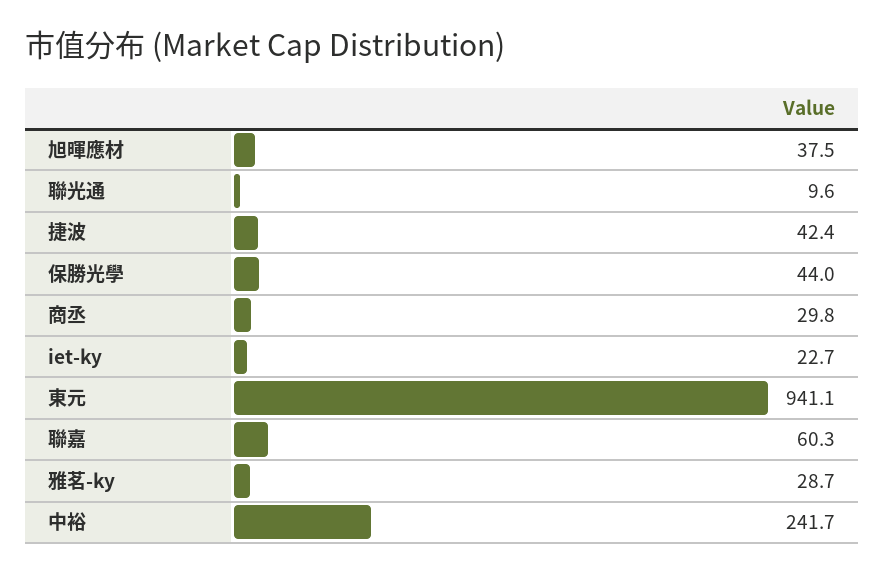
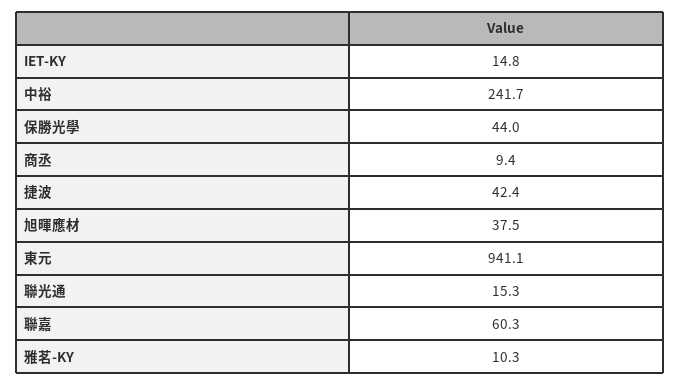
  {
    "旭暉應材": 37.5,
-   "聯光通": 9.6,
+   "聯光通": 15.3,
    "捷波": 42.4,
    "保勝光學": 44,
-   "商丞": 29.8,
+   "商丞": 9.4,
-   "iet-ky": 22.7,
+   "iet-ky": 14.8,
    "東元": 941.1,
    "聯嘉": 60.3,
-   "雅茗-ky": 28.7,
+   "雅茗-ky": 10.3,
    "中裕": 241.7
  }

